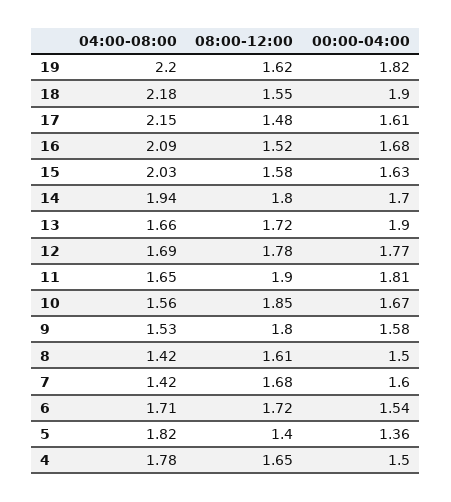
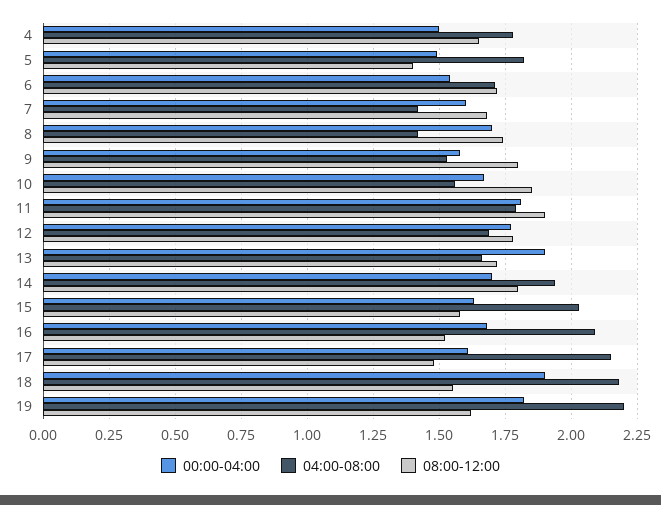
  {
    "04:00-08:00": {
      "19": 2.2,
      "18": 2.18,
      "17": 2.15,
      "16": 2.09,
      "15": 2.03,
      "14": 1.94,
      "13": 1.66,
      "12": 1.69,
-     "11": 1.65,
+     "11": 1.8,
      "10": 1.56,
      "9": 1.53,
      "8": 1.42,
      "7": 1.42,
      "6": 1.71,
      "5": 1.82,
      "4": 1.78
    },
    "08:00-12:00": {
      "19": 1.62,
      "18": 1.55,
      "17": 1.48,
      "16": 1.52,
      "15": 1.58,
      "14": 1.8,
      "13": 1.72,
      "12": 1.78,
      "11": 1.9,
      "10": 1.85,
      "9": 1.8,
-     "8": 1.61,
+     "8": 1.75,
      "7": 1.68,
      "6": 1.72,
      "5": 1.4,
      "4": 1.65
    },
    "00:00-04:00": {
      "19": 1.82,
      "18": 1.9,
      "17": 1.61,
      "16": 1.68,
      "15": 1.63,
      "14": 1.7,
      "13": 1.9,
      "12": 1.77,
      "11": 1.81,
      "10": 1.67,
      "9": 1.58,
-     "8": 1.5,
+     "8": 1.7,
      "7": 1.6,
      "6": 1.54,
-     "5": 1.36,
+     "5": 1.5,
      "4": 1.5
    }
  }

